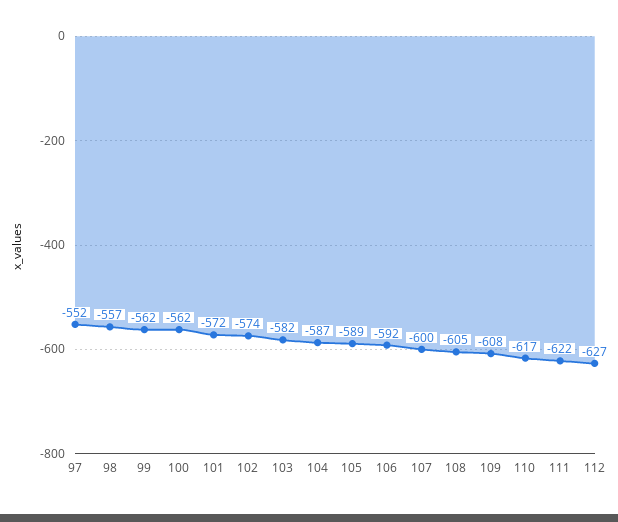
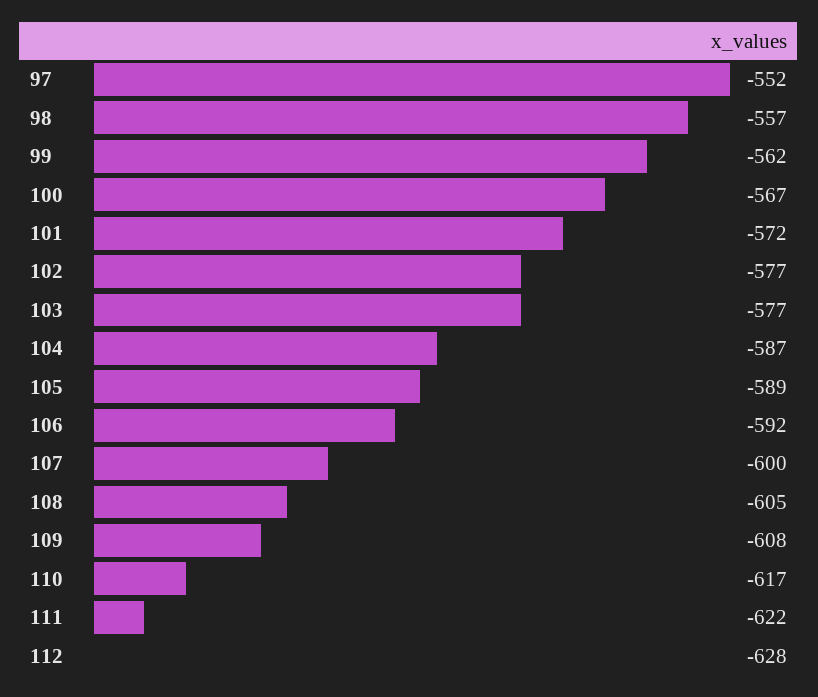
  {
    "97": -552,
    "98": -557,
    "99": -562,
-   "100": -562,
+   "100": -567,
    "101": -572,
-   "102": -574,
+   "102": -577,
-   "103": -582,
+   "103": -577,
    "104": -587,
    "105": -589,
    "106": -592,
    "107": -600,
    "108": -605,
    "109": -608,
    "110": -617,
    "111": -622,
-   "112": -627
+   "112": -628
  }

